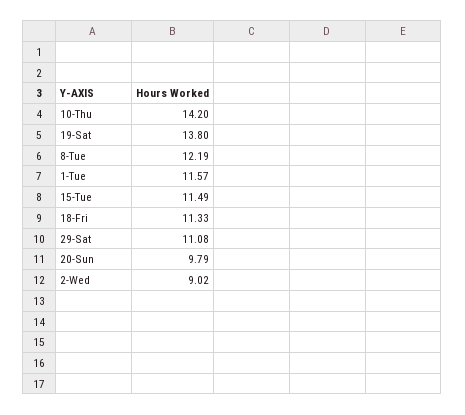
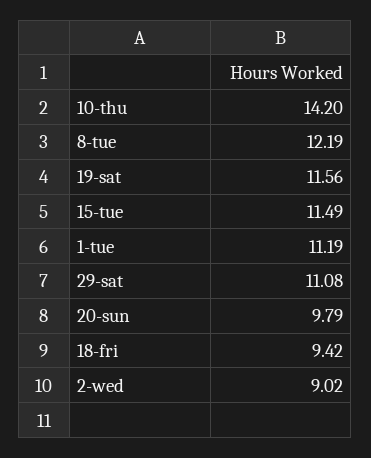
  {
    "10-Thu": 14.2,
-   "19-Sat": 13.8,
+   "19-Sat": 11.56,
    "8-Tue": 12.19,
-   "1-Tue": 11.57,
+   "1-Tue": 11.19,
    "15-Tue": 11.49,
-   "18-Fri": 11.33,
+   "18-Fri": 9.42,
    "29-Sat": 11.08,
    "20-Sun": 9.79,
    "2-Wed": 9.02
  }

